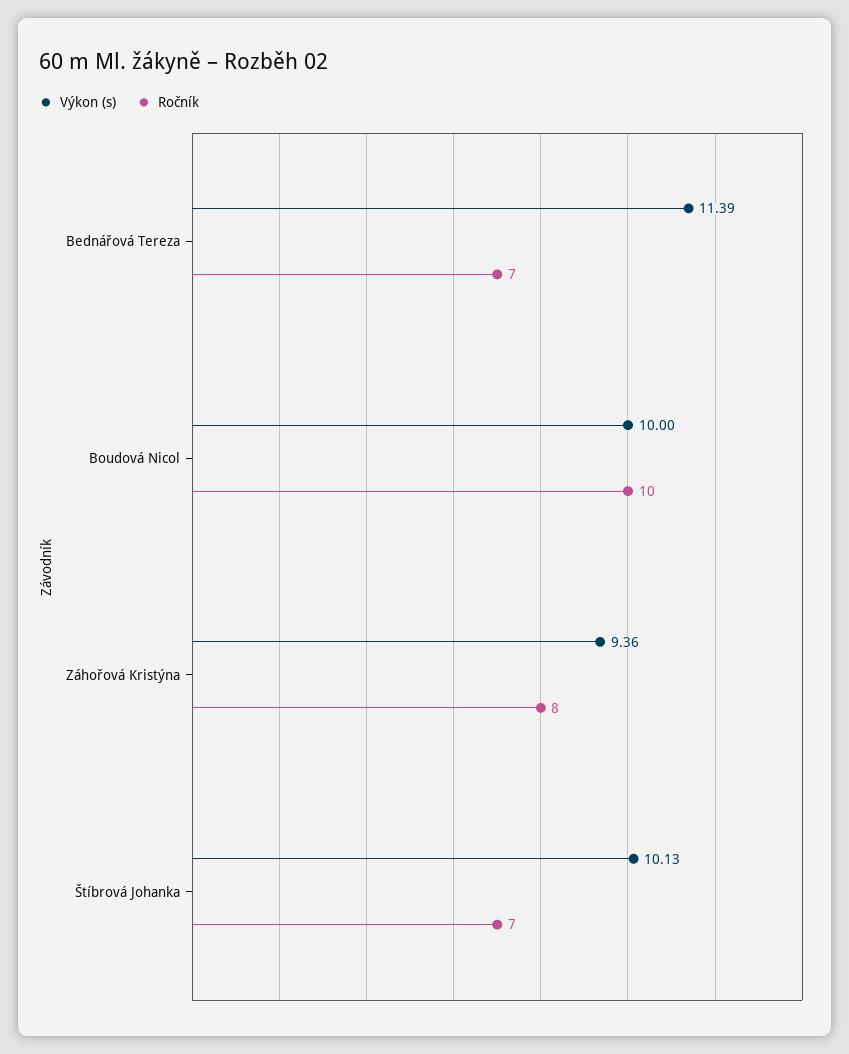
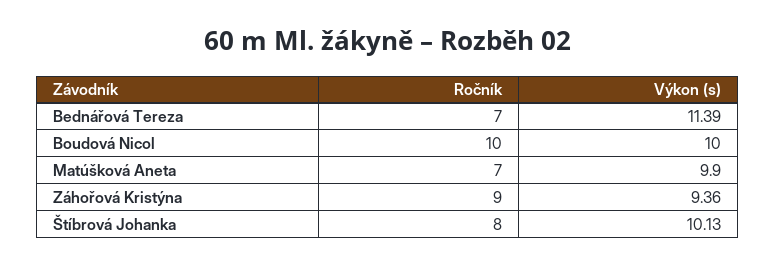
  {
    "Výkon (s)": {
      "Bednářová Tereza": 11.39,
      "Boudová Nicol": 10,
      "Záhořová Kristýna": 9.36,
-     "Štíbrová Johanka": 10.13
+     "Štíbrová Johanka": 10.13,
+     "Matúšková Aneta": 9.9
    },
    "Ročník": {
      "Bednářová Tereza": 7,
      "Boudová Nicol": 10,
-     "Záhořová Kristýna": 8,
+     "Záhořová Kristýna": 9,
-     "Štíbrová Johanka": 7
+     "Štíbrová Johanka": 8,
+     "Matúšková Aneta": 7
    }
  }

